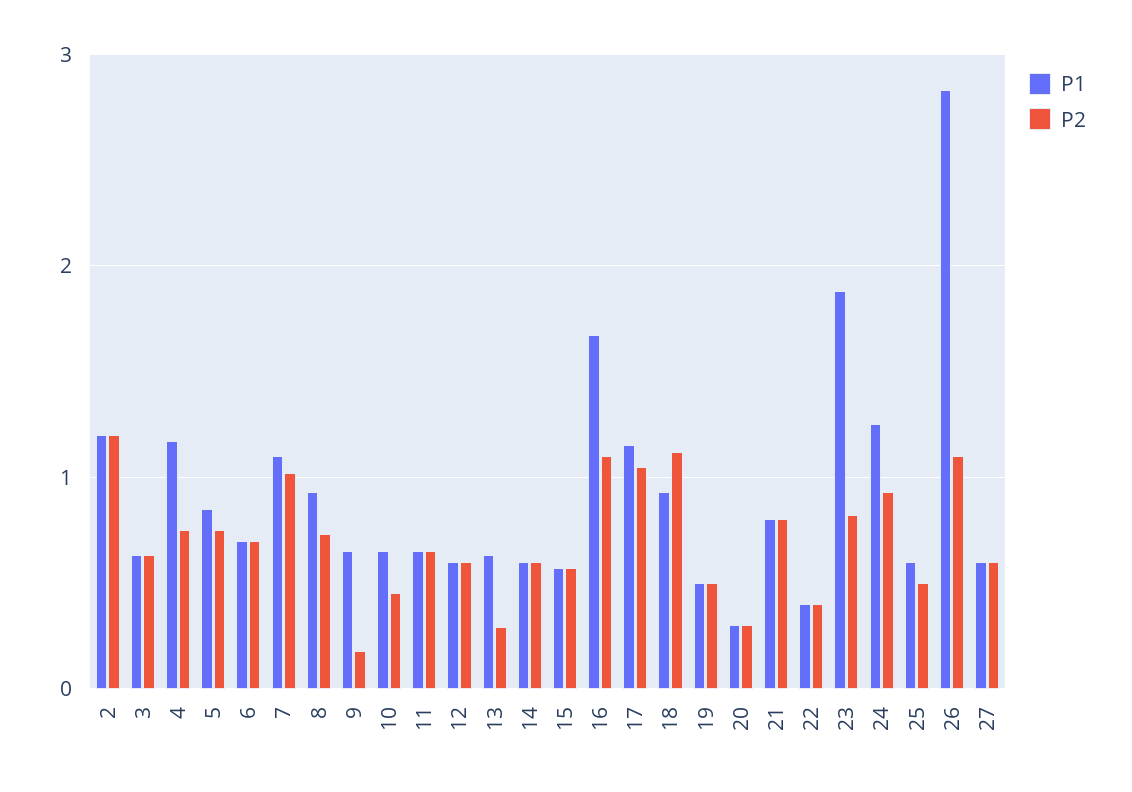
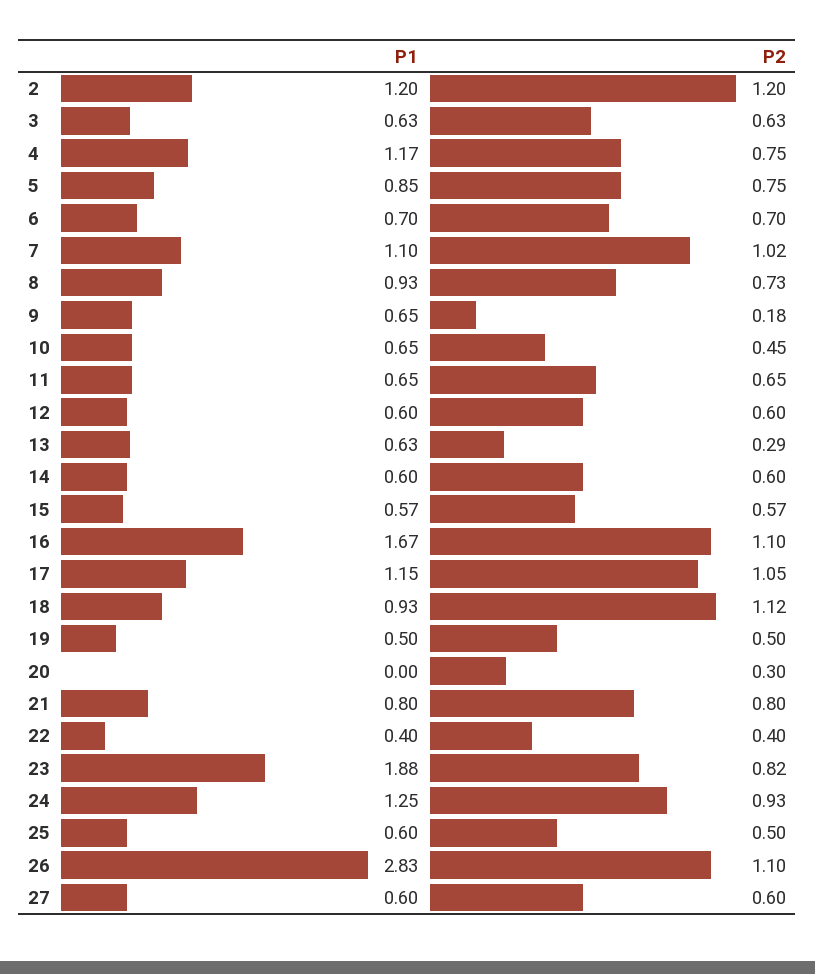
  {
    "P1": {
      "2": 1.2,
      "3": 0.63,
      "4": 1.17,
      "5": 0.85,
      "6": 0.7,
      "7": 1.1,
      "8": 0.93,
      "9": 0.65,
      "10": 0.65,
      "11": 0.65,
      "12": 0.6,
      "13": 0.63,
      "14": 0.6,
      "15": 0.57,
      "16": 1.67,
      "17": 1.15,
      "18": 0.93,
      "19": 0.5,
-     "20": 0.3,
+     "20": 0,
      "21": 0.8,
      "22": 0.4,
      "23": 1.88,
      "24": 1.25,
      "25": 0.6,
      "26": 2.83,
      "27": 0.6
    },
    "P2": {
      "2": 1.2,
      "3": 0.63,
      "4": 0.75,
      "5": 0.75,
      "6": 0.7,
      "7": 1.02,
      "8": 0.73,
      "9": 0.18,
      "10": 0.45,
      "11": 0.65,
      "12": 0.6,
      "13": 0.29,
      "14": 0.6,
      "15": 0.57,
      "16": 1.1,
      "17": 1.05,
      "18": 1.12,
      "19": 0.5,
      "20": 0.3,
      "21": 0.8,
      "22": 0.4,
      "23": 0.82,
      "24": 0.93,
      "25": 0.5,
      "26": 1.1,
      "27": 0.6
    }
  }

